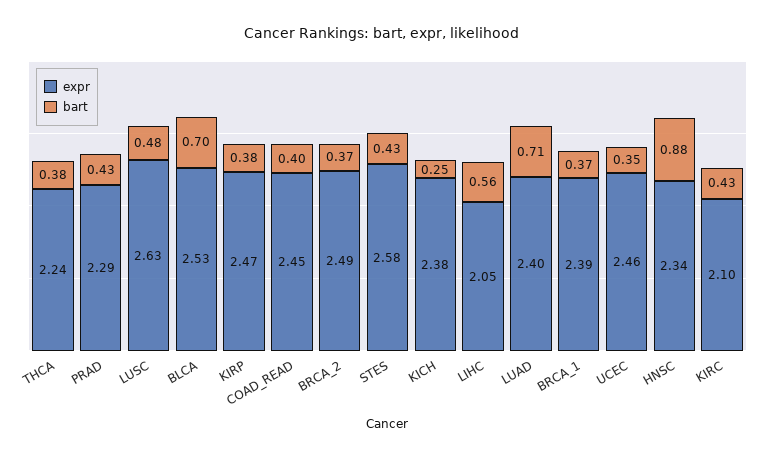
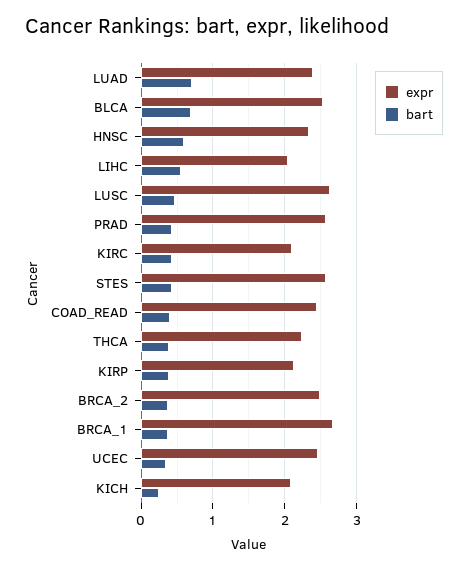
  {
    "expr": {
      "THCA": 2.24,
-     "PRAD": 2.29,
+     "PRAD": 2.6,
      "LUSC": 2.63,
      "BLCA": 2.53,
-     "KIRP": 2.47,
+     "KIRP": 2.1,
      "COAD_READ": 2.45,
      "BRCA_2": 2.49,
      "STES": 2.58,
-     "KICH": 2.38,
+     "KICH": 2.1,
      "LIHC": 2.05,
      "LUAD": 2.4,
-     "BRCA_1": 2.39,
+     "BRCA_1": 2.7,
      "UCEC": 2.46,
      "HNSC": 2.34,
      "KIRC": 2.1
    },
    "bart": {
      "THCA": 0.38,
      "PRAD": 0.43,
      "LUSC": 0.48,
      "BLCA": 0.7,
      "KIRP": 0.38,
      "COAD_READ": 0.4,
      "BRCA_2": 0.37,
      "STES": 0.43,
      "KICH": 0.25,
      "LIHC": 0.56,
      "LUAD": 0.71,
      "BRCA_1": 0.37,
      "UCEC": 0.35,
-     "HNSC": 0.88,
+     "HNSC": 0.6,
      "KIRC": 0.43
    }
  }

